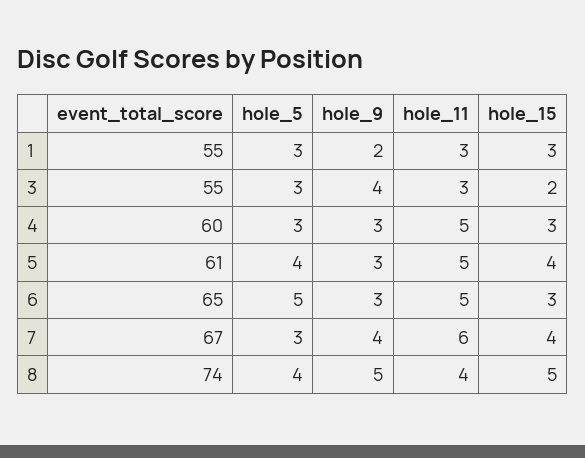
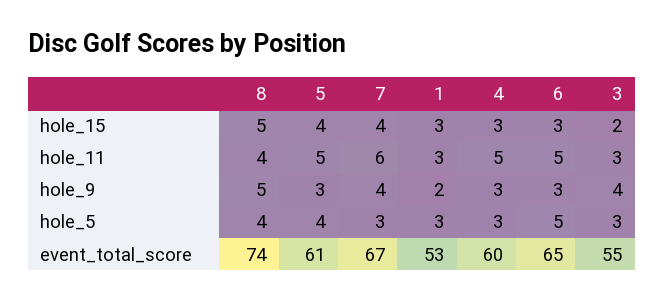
  {
    "event_total_score": {
-     "1": 55,
+     "1": 53,
      "3": 55,
      "4": 60,
      "5": 61,
      "6": 65,
      "7": 67,
      "8": 74
    },
    "hole_5": {
      "1": 3,
      "3": 3,
      "4": 3,
      "5": 4,
      "6": 5,
      "7": 3,
      "8": 4
    },
    "hole_9": {
      "1": 2,
      "3": 4,
      "4": 3,
      "5": 3,
      "6": 3,
      "7": 4,
      "8": 5
    },
    "hole_11": {
      "1": 3,
      "3": 3,
      "4": 5,
      "5": 5,
      "6": 5,
      "7": 6,
      "8": 4
    },
    "hole_15": {
      "1": 3,
      "3": 2,
      "4": 3,
      "5": 4,
      "6": 3,
      "7": 4,
      "8": 5
    }
  }

